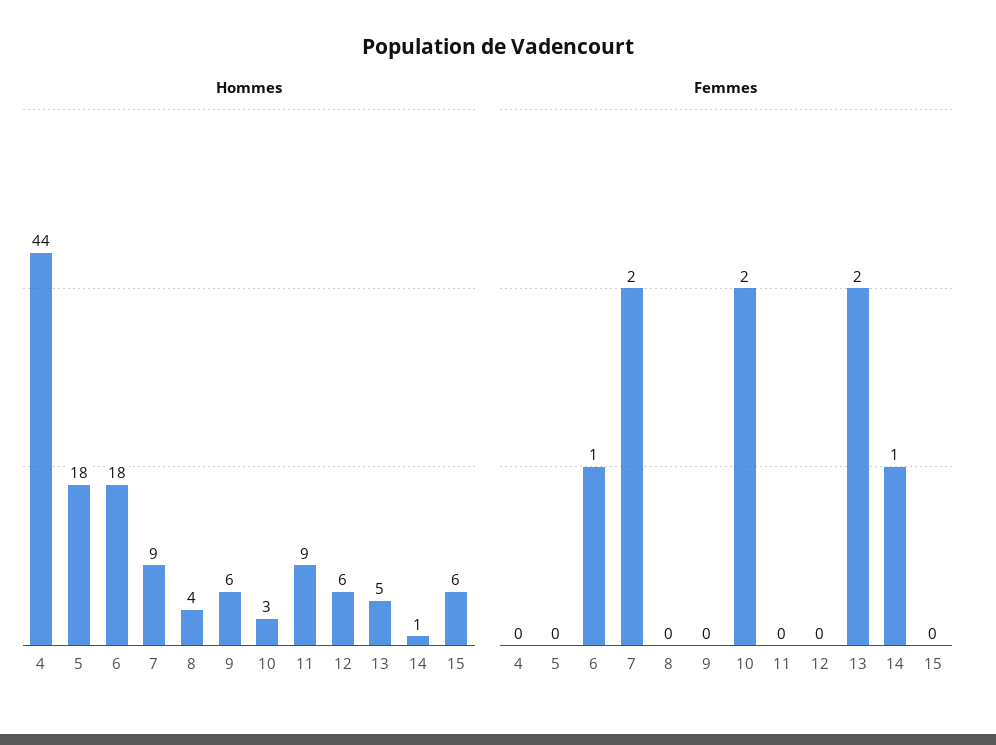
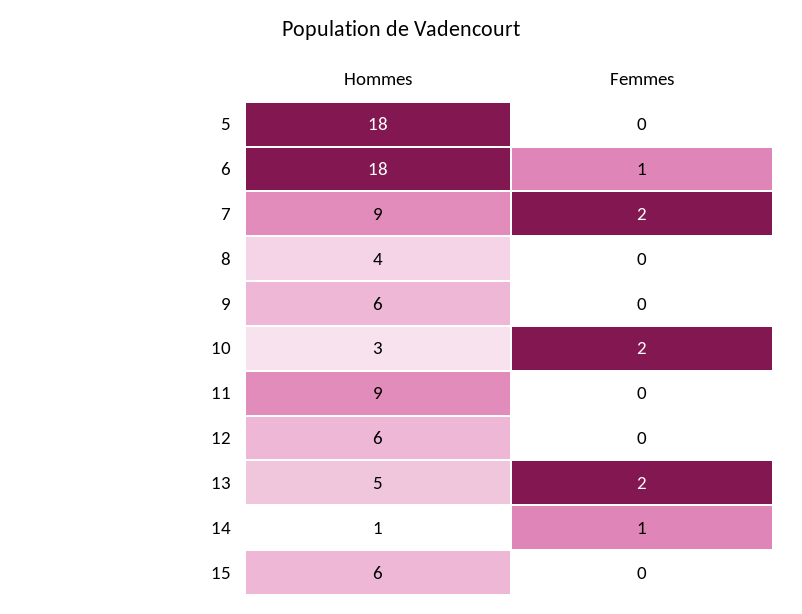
  {
    "Hommes": {
-     "4": 44,
      "5": 18,
      "6": 18,
      "7": 9,
      "8": 4,
      "9": 6,
      "10": 3,
      "11": 9,
      "12": 6,
      "13": 5,
      "14": 1,
      "15": 6
    },
    "Femmes": {
-     "4": 0,
      "5": 0,
      "6": 1,
      "7": 2,
      "8": 0,
      "9": 0,
      "10": 2,
      "11": 0,
      "12": 0,
      "13": 2,
      "14": 1,
      "15": 0
    }
  }

